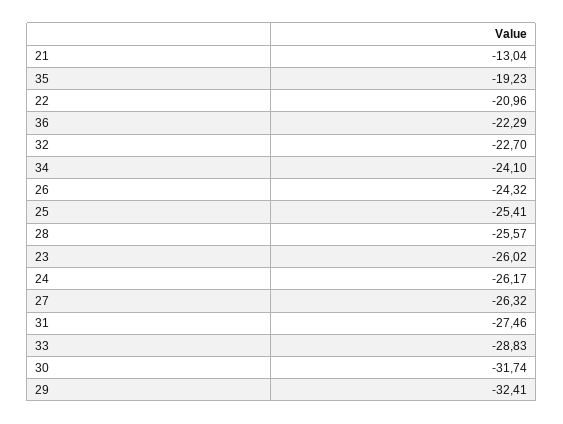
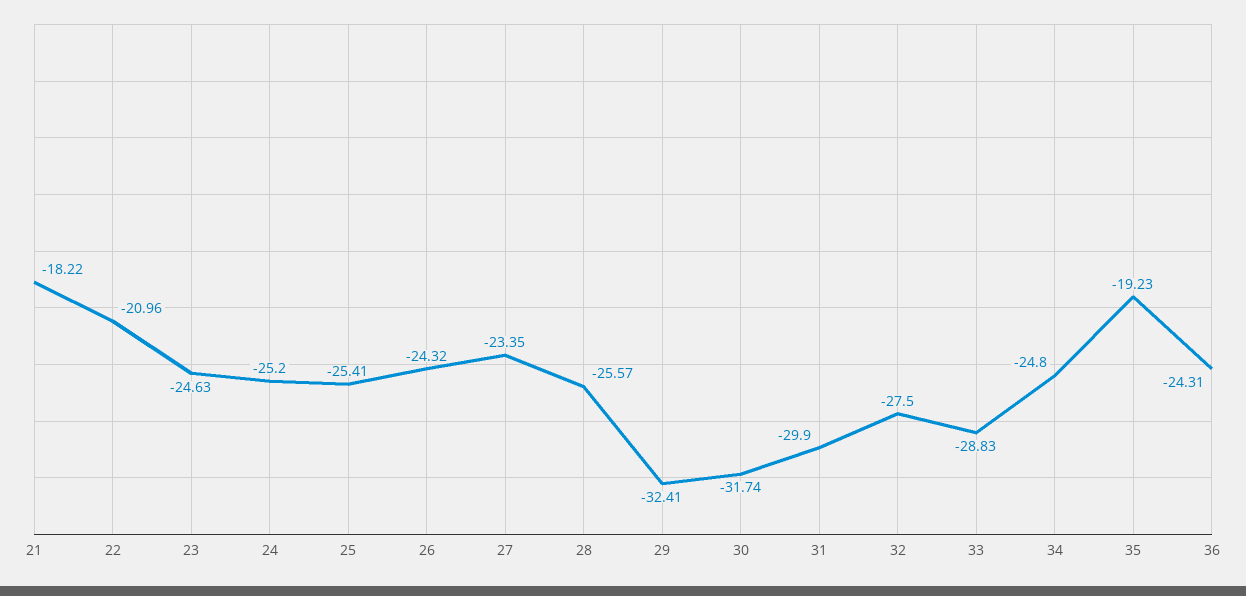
  {
-   "21": -13.04,
+   "21": -18.22,
    "35": -19.23,
    "22": -20.96,
-   "36": -22.29,
+   "36": -24.31,
-   "32": -22.7,
+   "32": -27.5,
-   "34": -24.1,
+   "34": -24.8,
    "26": -24.32,
    "25": -25.41,
    "28": -25.57,
-   "23": -26.02,
+   "23": -24.63,
-   "24": -26.17,
+   "24": -25.2,
-   "27": -26.32,
+   "27": -23.35,
-   "31": -27.46,
+   "31": -29.9,
    "33": -28.83,
    "30": -31.74,
    "29": -32.41
  }

